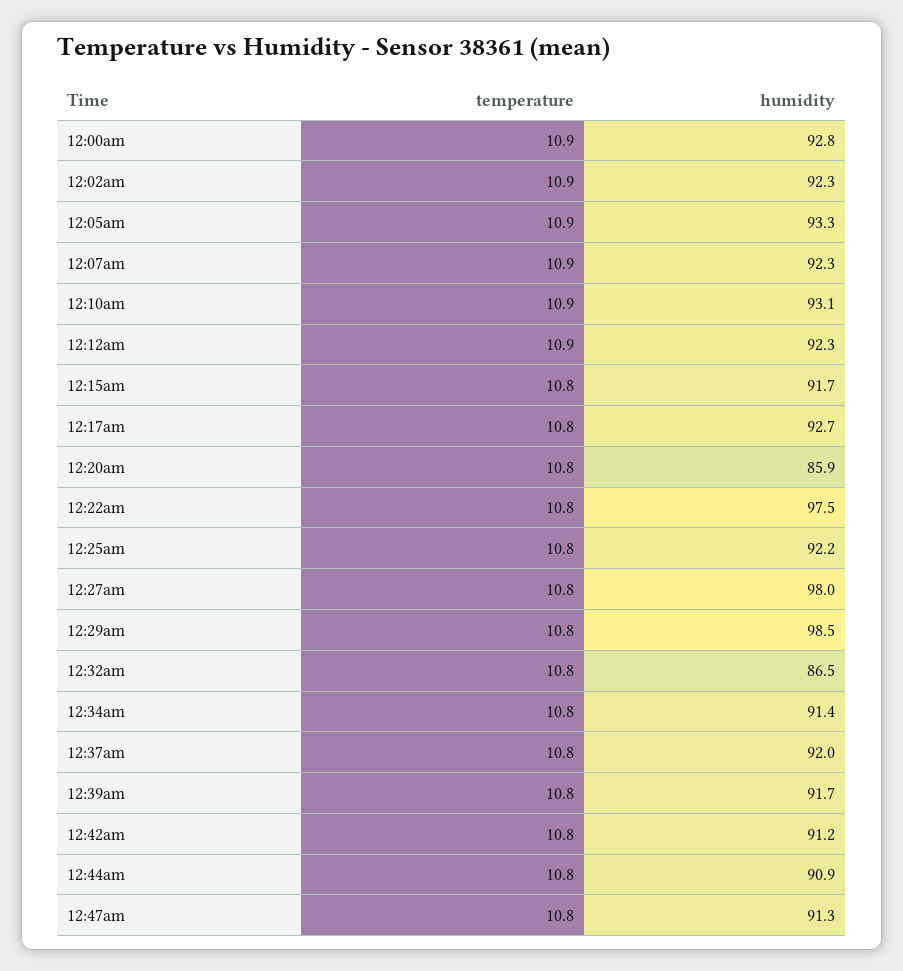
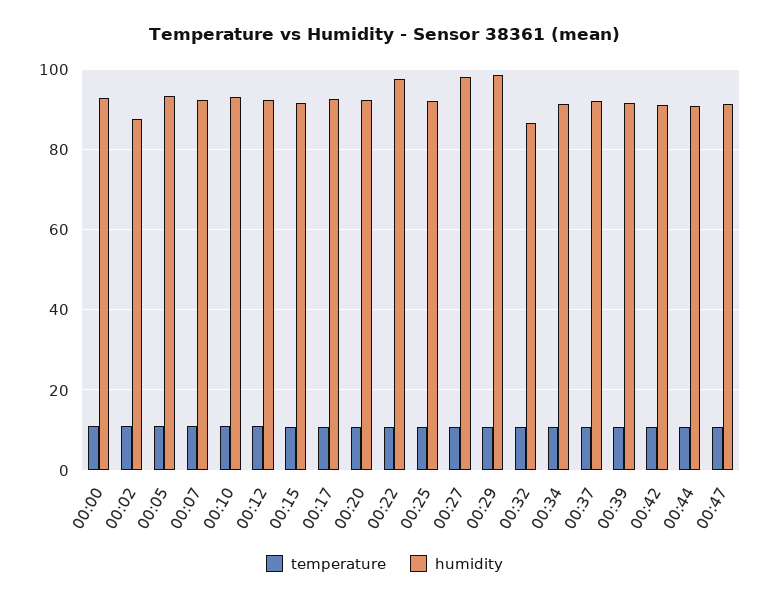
  {
    "temperature": {
      "12:00am": 10.9,
      "12:02am": 10.9,
      "12:05am": 10.9,
      "12:07am": 10.9,
      "12:10am": 10.9,
      "12:12am": 10.9,
      "12:15am": 10.8,
      "12:17am": 10.8,
      "12:20am": 10.8,
      "12:22am": 10.8,
      "12:25am": 10.8,
      "12:27am": 10.8,
      "12:29am": 10.8,
      "12:32am": 10.8,
      "12:34am": 10.8,
      "12:37am": 10.8,
      "12:39am": 10.8,
      "12:42am": 10.8,
      "12:44am": 10.8,
      "12:47am": 10.8
    },
    "humidity": {
      "12:00am": 92.8,
-     "12:02am": 92.3,
+     "12:02am": 88,
      "12:05am": 93.3,
      "12:07am": 92.3,
      "12:10am": 93.1,
      "12:12am": 92.3,
      "12:15am": 91.7,
      "12:17am": 92.7,
-     "12:20am": 85.9,
+     "12:20am": 92,
      "12:22am": 97.5,
      "12:25am": 92.2,
      "12:27am": 98,
      "12:29am": 98.5,
      "12:32am": 86.5,
      "12:34am": 91.4,
      "12:37am": 92,
      "12:39am": 91.7,
      "12:42am": 91.2,
      "12:44am": 90.9,
      "12:47am": 91.3
    }
  }

